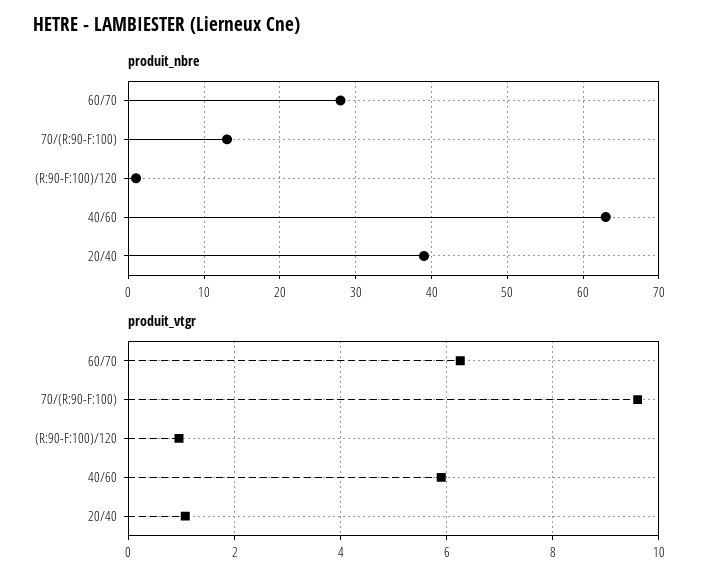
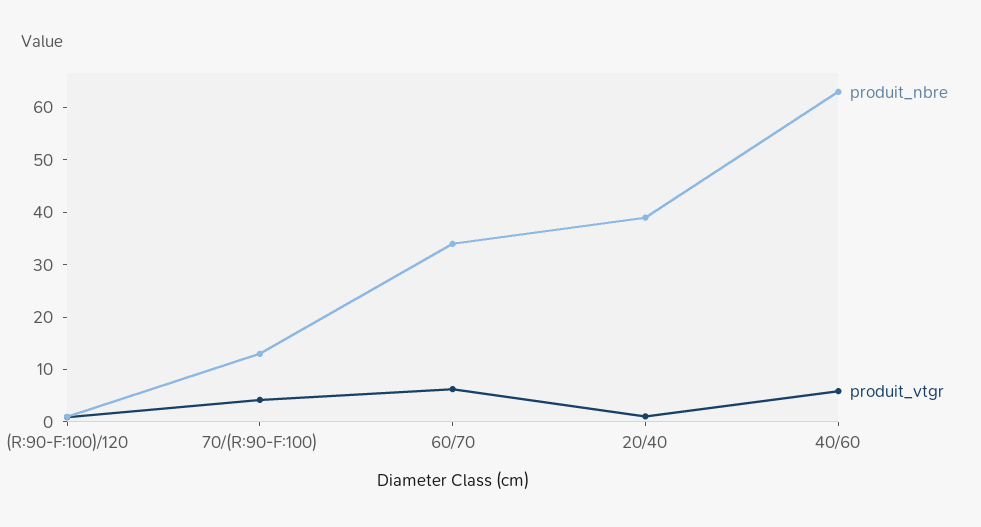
  {
    "produit_nbre": {
-     "60/70": 28,
+     "60/70": 34,
      "70/(R:90-F:100)": 13,
      "(R:90-F:100)/120": 1,
      "40/60": 63,
      "20/40": 39
    },
    "produit_vtgr": {
      "60/70": 6.2,
-     "70/(R:90-F:100)": 9.6,
+     "70/(R:90-F:100)": 4,
      "(R:90-F:100)/120": 1,
      "40/60": 5.8,
      "20/40": 1
    }
  }

